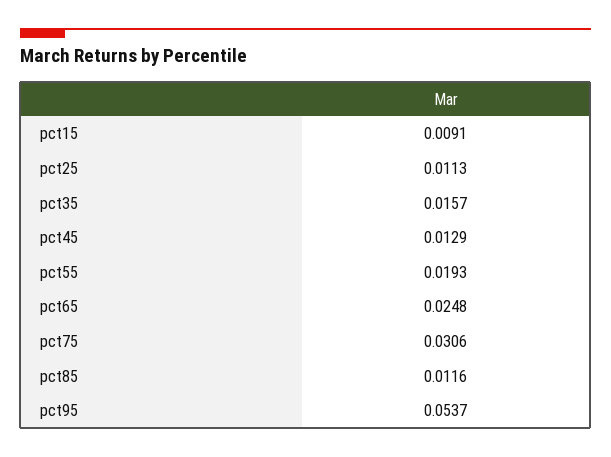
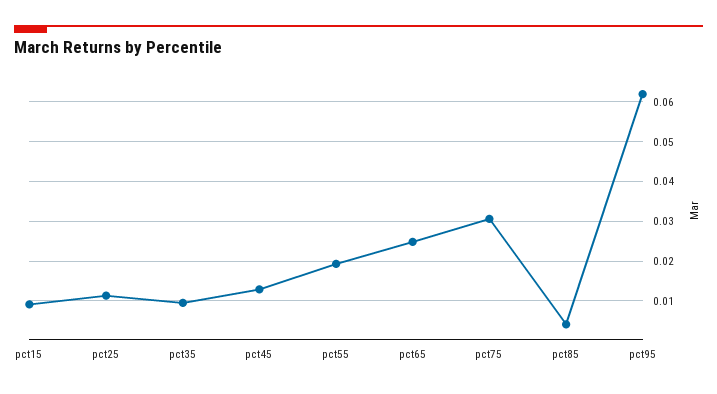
  {
    "pct15": 0.0091,
    "pct25": 0.0113,
-   "pct35": 0.0157,
+   "pct35": 0.01,
    "pct45": 0.0129,
    "pct55": 0.0193,
    "pct65": 0.0248,
    "pct75": 0.0306,
-   "pct85": 0.0116,
+   "pct85": 0.004,
-   "pct95": 0.0537
+   "pct95": 0.062
  }

